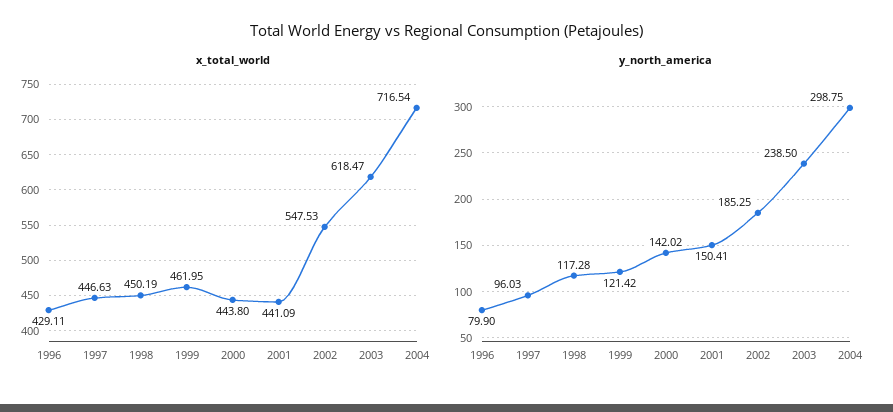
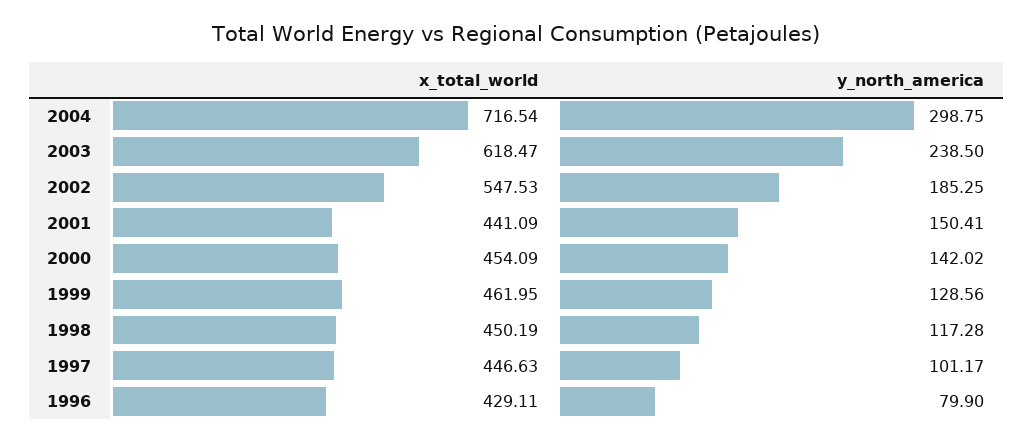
  {
    "x_total_world": {
      "1996": 429.11,
      "1997": 446.63,
      "1998": 450.19,
      "1999": 461.95,
-     "2000": 443.8,
+     "2000": 454.09,
      "2001": 441.09,
      "2002": 547.53,
      "2003": 618.47,
      "2004": 716.54
    },
    "y_north_america": {
      "1996": 79.9,
-     "1997": 96.03,
+     "1997": 101.17,
      "1998": 117.28,
-     "1999": 121.42,
+     "1999": 128.56,
      "2000": 142.02,
      "2001": 150.41,
      "2002": 185.25,
      "2003": 238.5,
      "2004": 298.75
    }
  }

